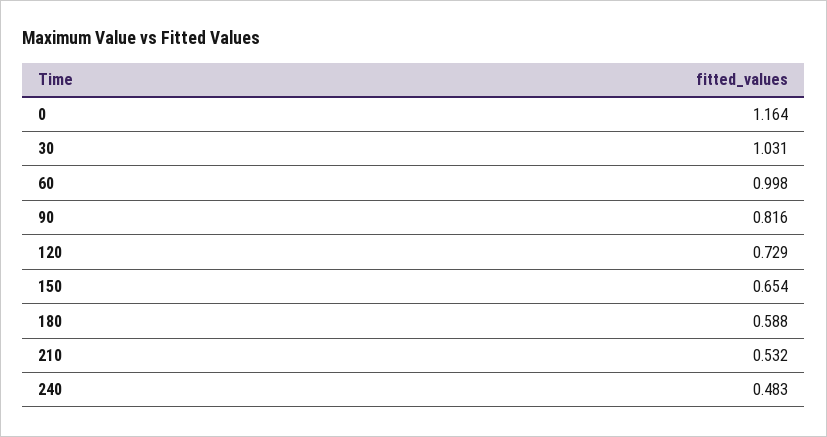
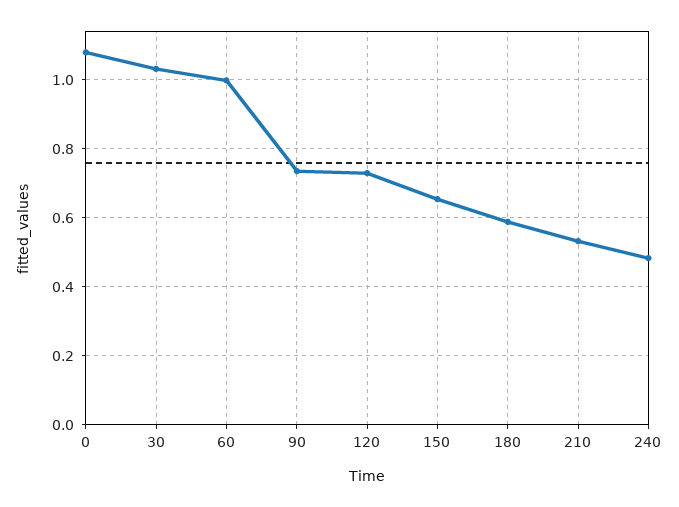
  {
-   "0": 1.164,
+   "0": 1.08,
    "30": 1.031,
    "60": 0.998,
-   "90": 0.816,
+   "90": 0.74,
    "120": 0.729,
    "150": 0.654,
    "180": 0.588,
    "210": 0.532,
    "240": 0.483
  }

